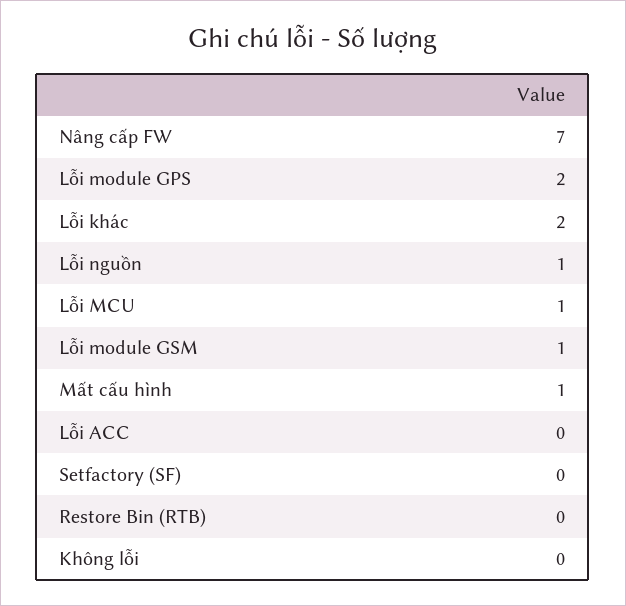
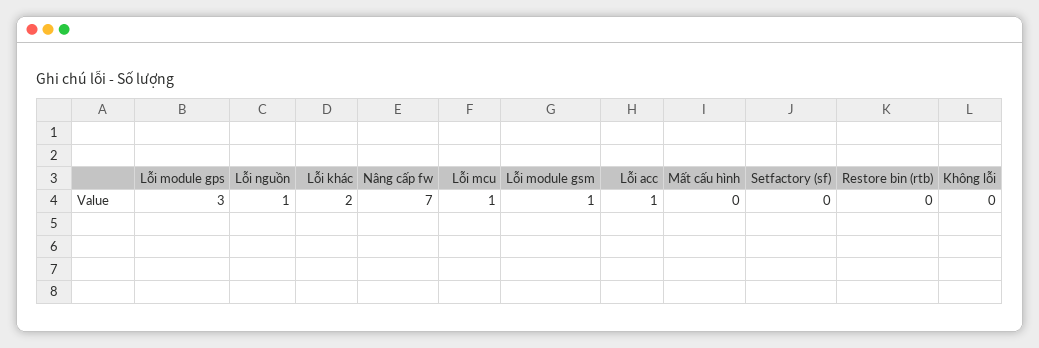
  {
    "Nâng cấp FW": 7,
-   "Lỗi module GPS": 2,
+   "Lỗi module GPS": 3,
    "Lỗi khác": 2,
    "Lỗi nguồn": 1,
    "Lỗi MCU": 1,
    "Lỗi module GSM": 1,
-   "Mất cấu hình": 1,
+   "Mất cấu hình": 0,
-   "Lỗi ACC": 0,
+   "Lỗi ACC": 1,
    "Setfactory (SF)": 0,
    "Restore Bin (RTB)": 0,
    "Không lỗi": 0
  }

